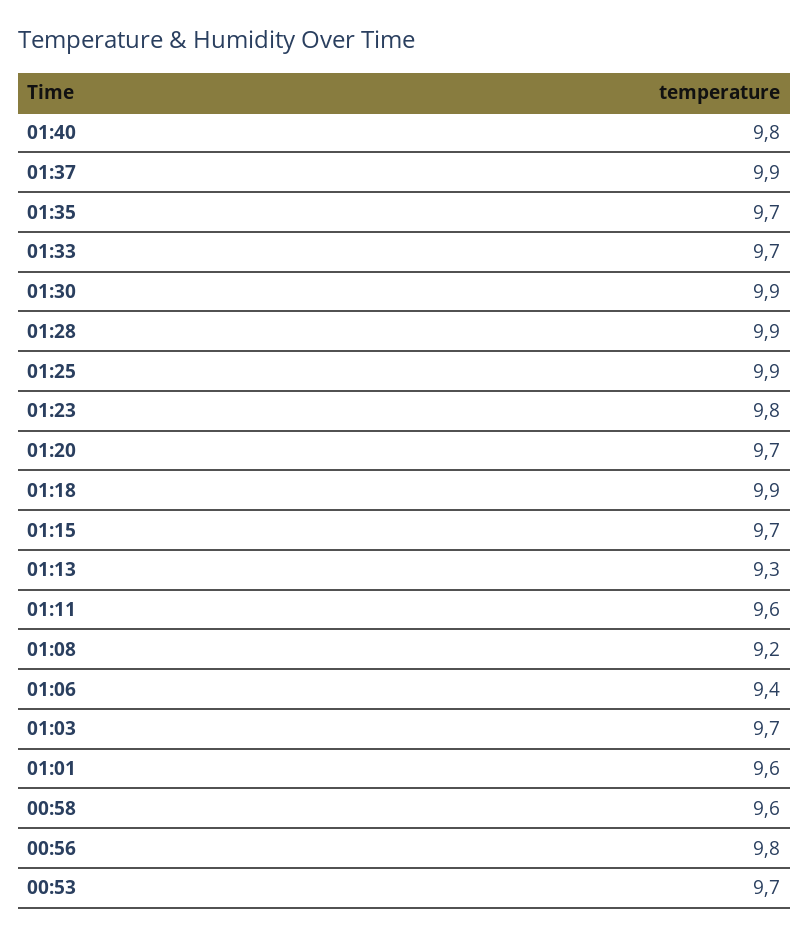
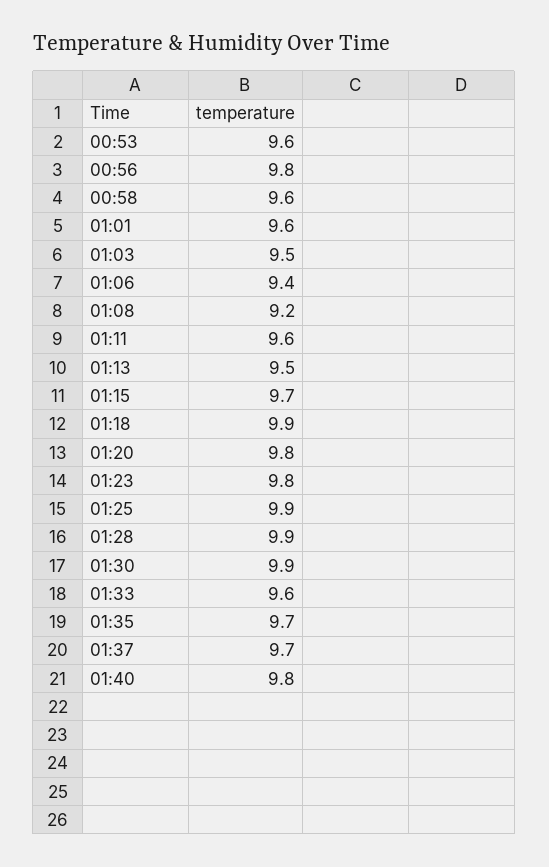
  {
    "01:40": 9.8,
-   "01:37": 9.9,
+   "01:37": 9.7,
    "01:35": 9.7,
-   "01:33": 9.7,
+   "01:33": 9.6,
    "01:30": 9.9,
    "01:28": 9.9,
    "01:25": 9.9,
    "01:23": 9.8,
-   "01:20": 9.7,
+   "01:20": 9.8,
    "01:18": 9.9,
    "01:15": 9.7,
-   "01:13": 9.3,
+   "01:13": 9.5,
    "01:11": 9.6,
    "01:08": 9.2,
    "01:06": 9.4,
-   "01:03": 9.7,
+   "01:03": 9.5,
    "01:01": 9.6,
    "00:58": 9.6,
    "00:56": 9.8,
-   "00:53": 9.7
+   "00:53": 9.6
  }

